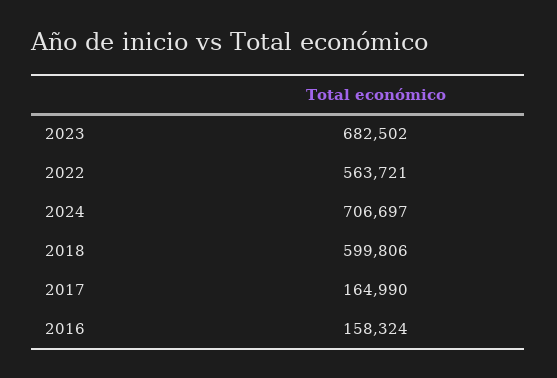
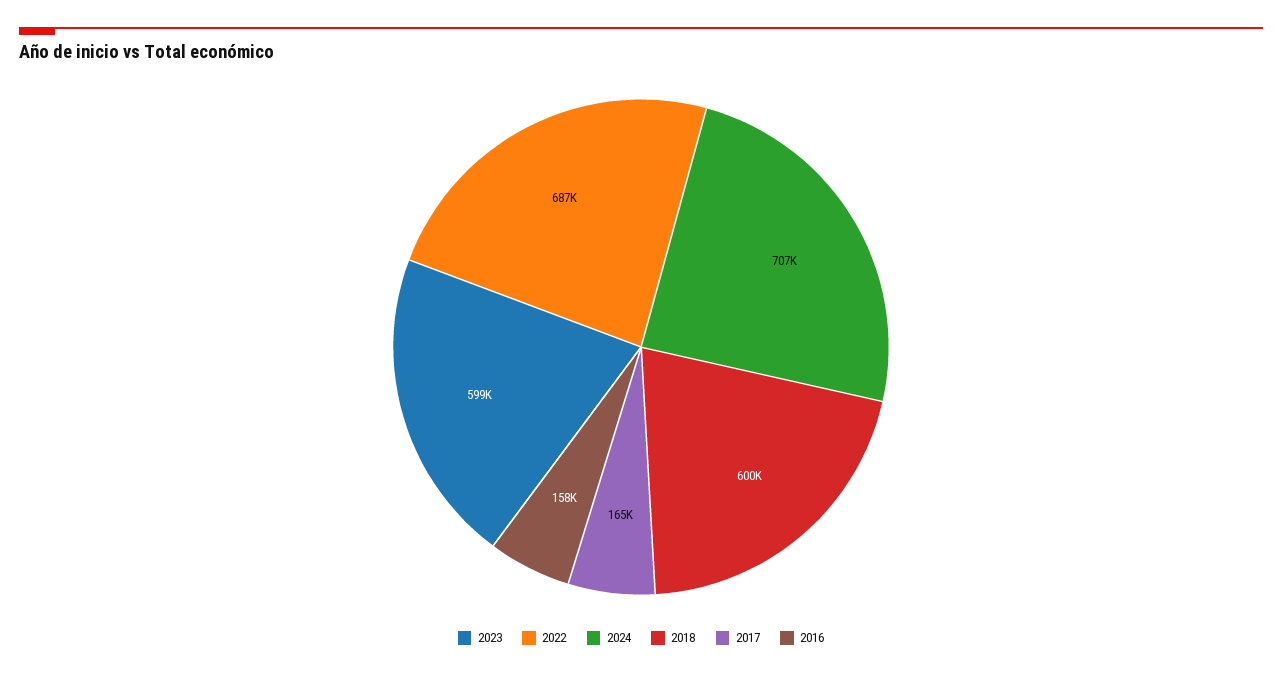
  {
-   "2023": 682502,
+   "2023": 599000,
-   "2022": 563721,
+   "2022": 687000,
    "2024": 706697,
    "2018": 599806,
    "2017": 164990,
    "2016": 158324
  }

